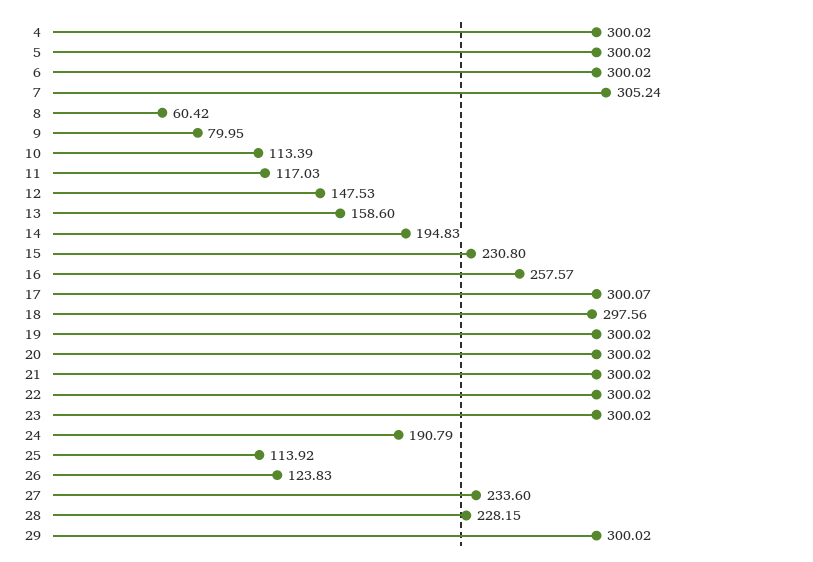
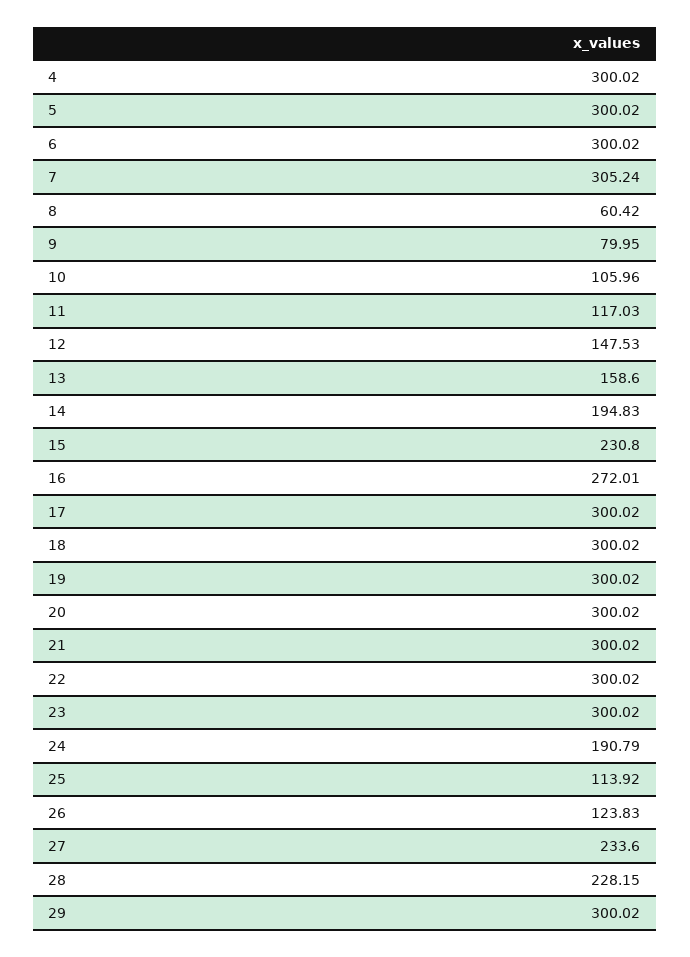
  {
    "4": 300.02,
    "5": 300.02,
    "6": 300.02,
    "7": 305.24,
    "8": 60.42,
    "9": 79.95,
-   "10": 113.39,
+   "10": 105.96,
    "11": 117.03,
    "12": 147.53,
    "13": 158.6,
    "14": 194.83,
    "15": 230.8,
-   "16": 257.57,
+   "16": 272.01,
-   "17": 300.07,
+   "17": 300.02,
-   "18": 297.56,
+   "18": 300.02,
    "19": 300.02,
    "20": 300.02,
    "21": 300.02,
    "22": 300.02,
    "23": 300.02,
    "24": 190.79,
    "25": 113.92,
    "26": 123.83,
    "27": 233.6,
    "28": 228.15,
    "29": 300.02
  }

